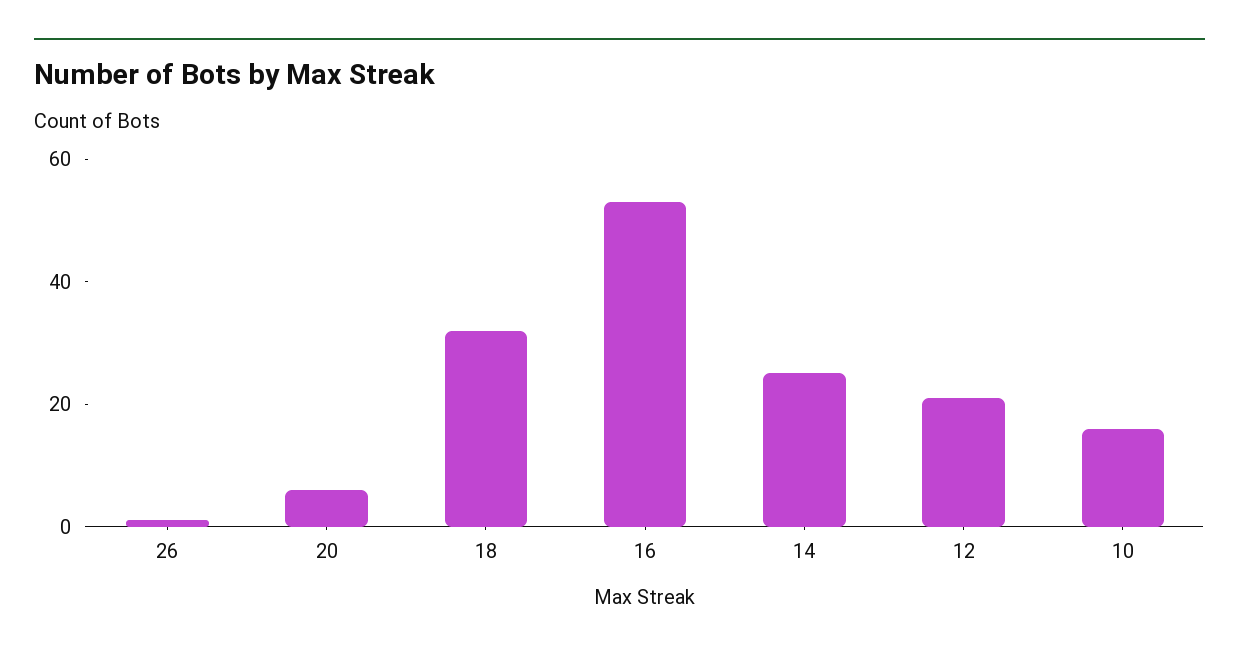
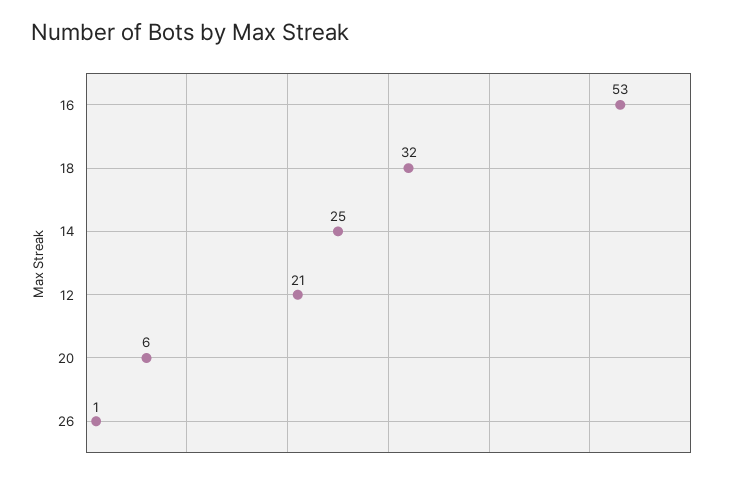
  {
    "26": 1,
    "20": 6,
    "18": 32,
    "16": 53,
    "14": 25,
-   "12": 21,
+   "12": 21
-   "10": 15
  }

